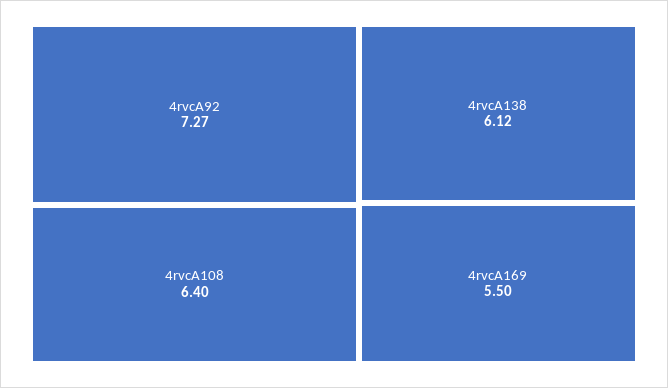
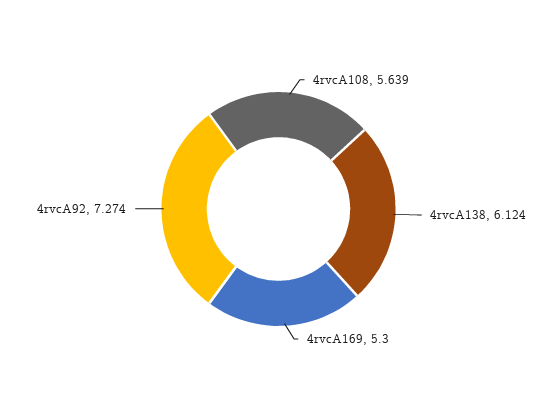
  {
    "4rvcA92": 7.274,
-   "4rvcA108": 6.4,
+   "4rvcA108": 5.639,
    "4rvcA138": 6.124,
-   "4rvcA169": 5.5
+   "4rvcA169": 5.3
  }

